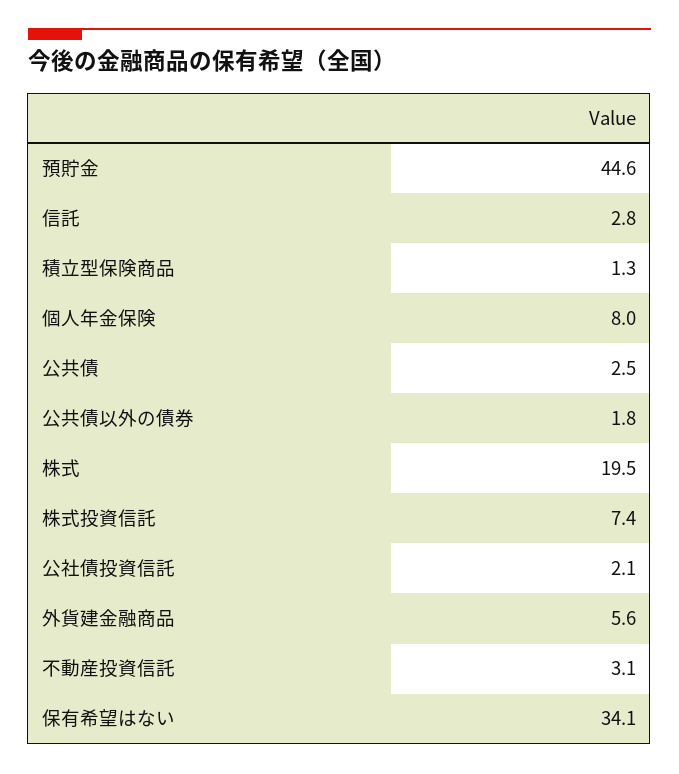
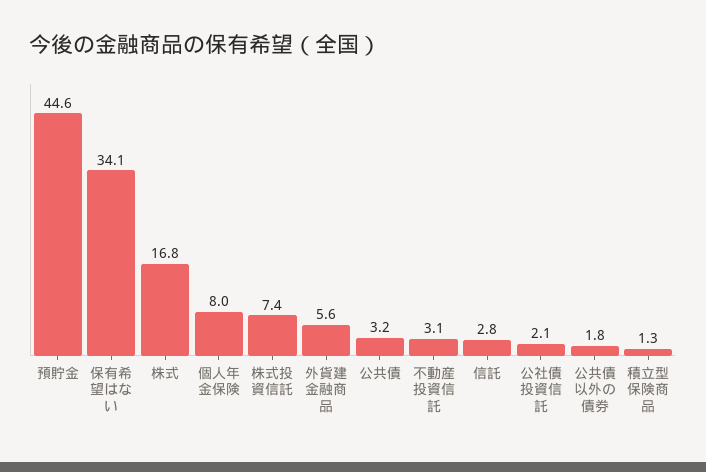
  {
    "預貯金": 44.6,
    "信託": 2.8,
    "積立型保険商品": 1.3,
    "個人年金保険": 8,
-   "公共債": 2.5,
+   "公共債": 3.2,
    "公共債以外の債券": 1.8,
-   "株式": 19.5,
+   "株式": 16.8,
    "株式投資信託": 7.4,
    "公社債投資信託": 2.1,
    "外貨建金融商品": 5.6,
    "不動産投資信託": 3.1,
    "保有希望はない": 34.1
  }

